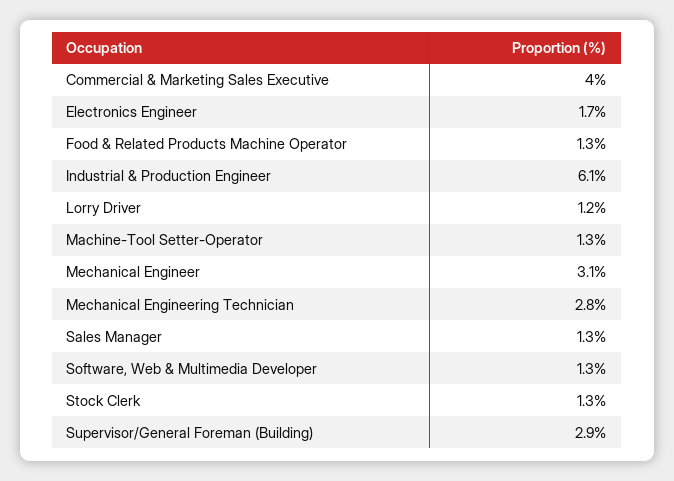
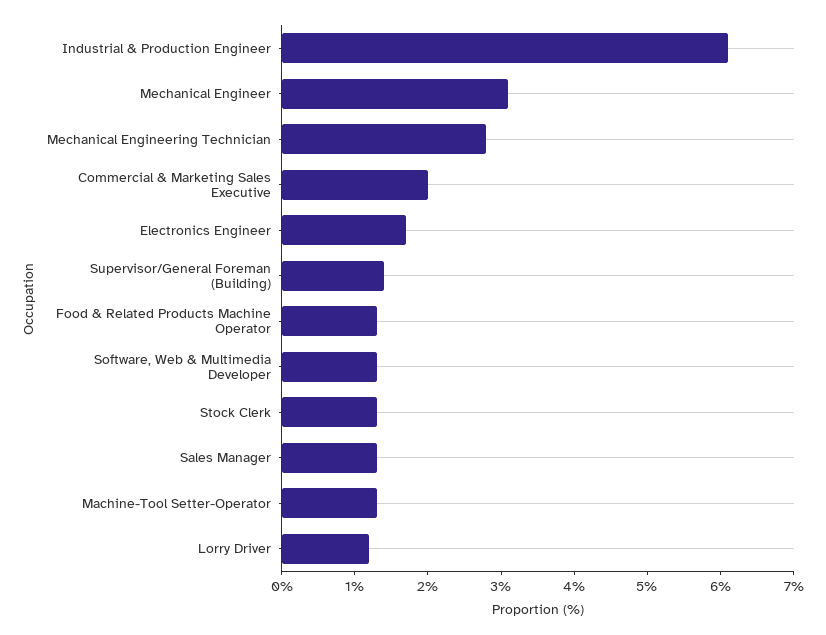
  {
-   "Commercial & Marketing Sales Executive": 4,
+   "Commercial & Marketing Sales Executive": 2,
    "Electronics Engineer": 1.7,
    "Food & Related Products Machine Operator": 1.3,
    "Industrial & Production Engineer": 6.1,
    "Lorry Driver": 1.2,
    "Machine-Tool Setter-Operator": 1.3,
    "Mechanical Engineer": 3.1,
    "Mechanical Engineering Technician": 2.8,
    "Sales Manager": 1.3,
    "Software, Web & Multimedia Developer": 1.3,
    "Stock Clerk": 1.3,
-   "Supervisor/General Foreman (Building)": 2.9
+   "Supervisor/General Foreman (Building)": 1.5
  }

